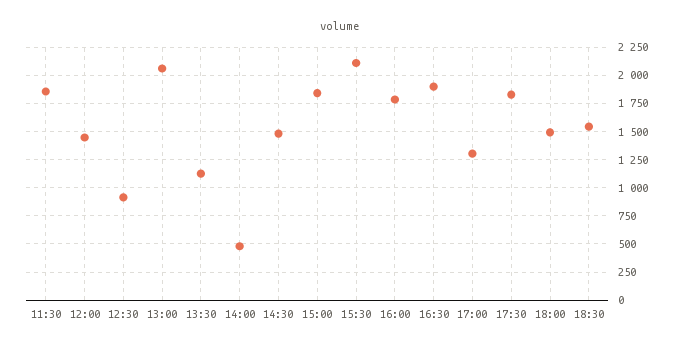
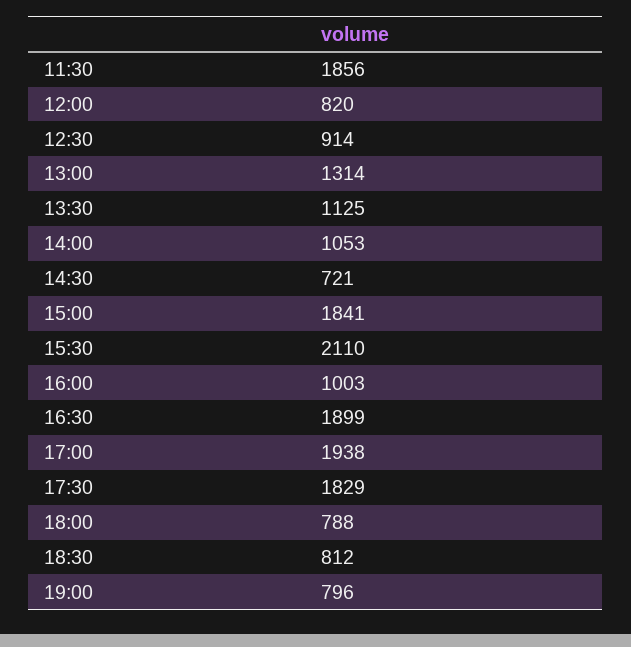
  {
    "11:30": 1856,
-   "12:00": 1500,
+   "12:00": 820,
    "12:30": 914,
-   "13:00": 2000,
+   "13:00": 1314,
    "13:30": 1125,
-   "14:00": 500,
+   "14:00": 1053,
-   "14:30": 1500,
+   "14:30": 721,
    "15:00": 1841,
    "15:30": 2110,
-   "16:00": 1750,
+   "16:00": 1003,
    "16:30": 1899,
-   "17:00": 1250,
+   "17:00": 1938,
    "17:30": 1829,
-   "18:00": 1500,
+   "18:00": 788,
-   "18:30": 1500
+   "18:30": 812,
+   "19:00": 796
  }

